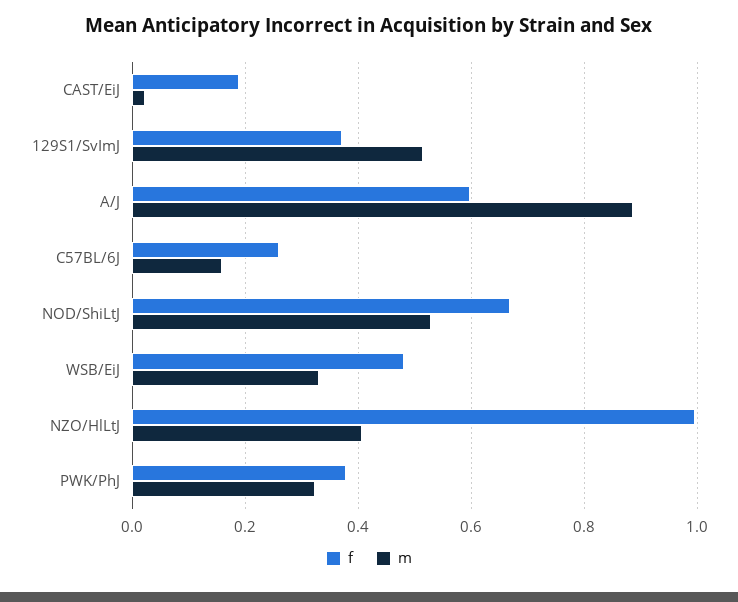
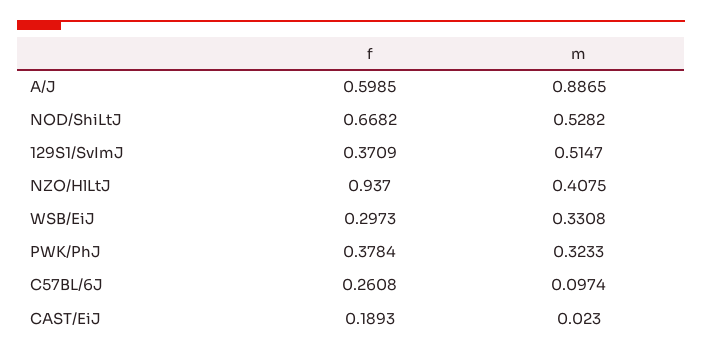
  {
    "f": {
      "CAST/EiJ": 0.1893,
      "129S1/SvImJ": 0.3709,
      "A/J": 0.5985,
      "C57BL/6J": 0.2608,
      "NOD/ShiLtJ": 0.6682,
-     "WSB/EiJ": 0.48,
+     "WSB/EiJ": 0.2973,
-     "NZO/HlLtJ": 1,
+     "NZO/HlLtJ": 0.937,
      "PWK/PhJ": 0.3784
    },
    "m": {
      "CAST/EiJ": 0.023,
      "129S1/SvImJ": 0.5147,
      "A/J": 0.8865,
-     "C57BL/6J": 0.16,
+     "C57BL/6J": 0.0974,
      "NOD/ShiLtJ": 0.5282,
      "WSB/EiJ": 0.3308,
      "NZO/HlLtJ": 0.4075,
      "PWK/PhJ": 0.3233
    }
  }

